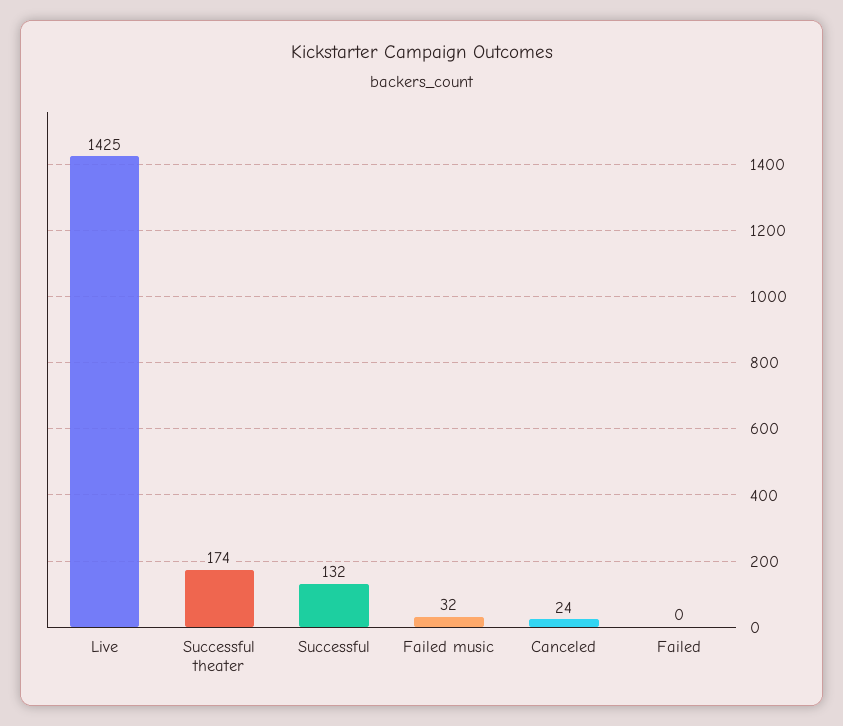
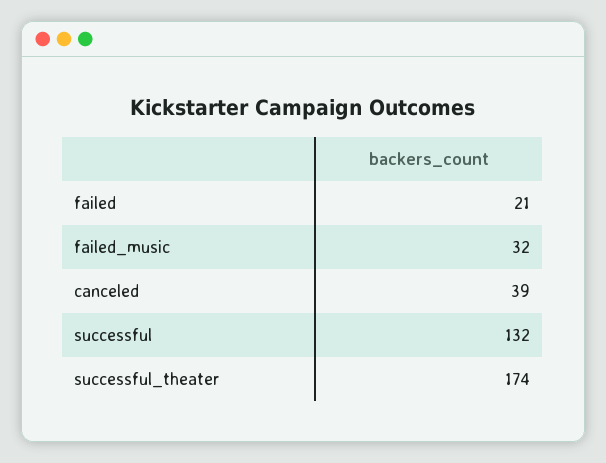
  {
-   "Live": 1425,
    "Successful theater": 174,
    "Successful": 132,
    "Failed music": 32,
-   "Canceled": 24,
+   "Canceled": 39,
-   "Failed": 0
+   "Failed": 21
  }

